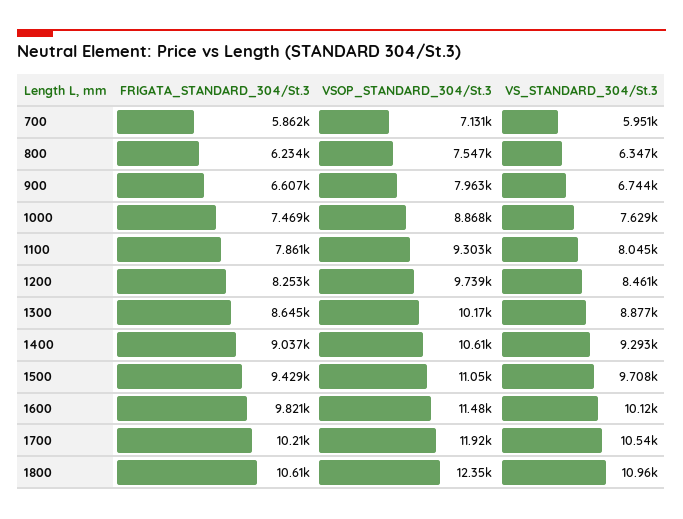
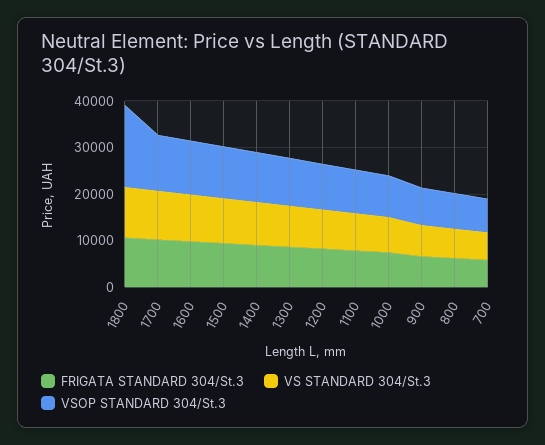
  {
    "FRIGATA_STANDARD_304/St.3": {
      "700": 5862,
      "800": 6234,
      "900": 6607,
      "1000": 7469,
      "1100": 7861,
      "1200": 8253,
      "1300": 8645,
      "1400": 9037,
      "1500": 9429,
      "1600": 9821,
      "1700": 10210,
      "1800": 10610
    },
    "VSOP_STANDARD_304/St.3": {
      "700": 7131,
      "800": 7547,
      "900": 7963,
      "1000": 8868,
      "1100": 9303,
      "1200": 9739,
      "1300": 10170,
      "1400": 10610,
      "1500": 11050,
      "1600": 11480,
      "1700": 11920,
-     "1800": 12350
+     "1800": 18000
    },
    "VS_STANDARD_304/St.3": {
      "700": 5951,
      "800": 6347,
      "900": 6744,
      "1000": 7629,
      "1100": 8045,
      "1200": 8461,
      "1300": 8877,
      "1400": 9293,
      "1500": 9708,
      "1600": 10120,
      "1700": 10540,
      "1800": 10960
    }
  }

